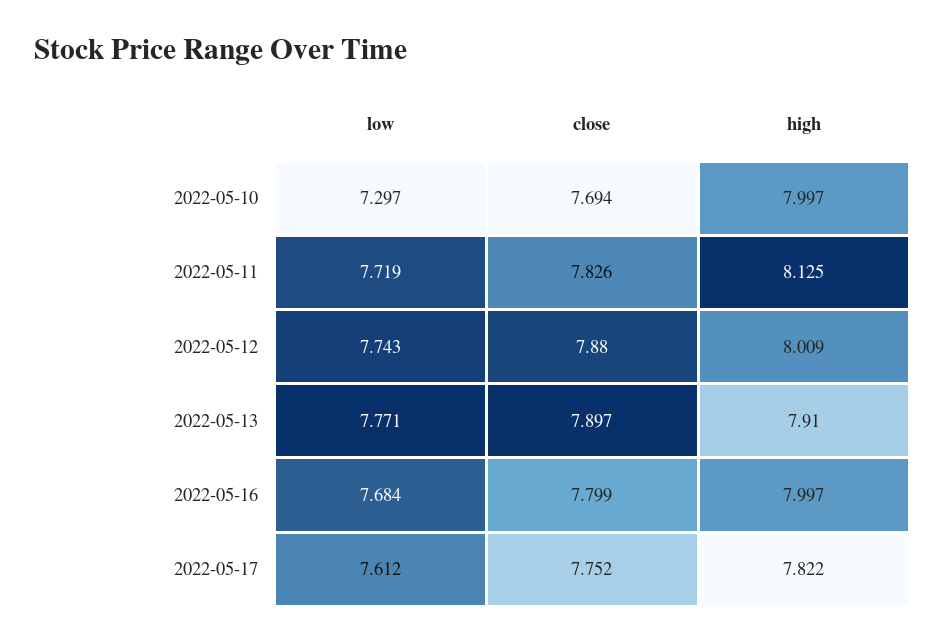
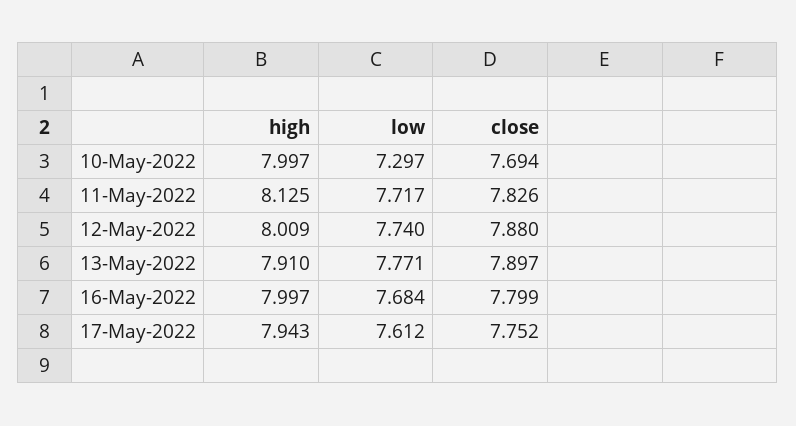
  {
    "low": {
      "2022-05-10": 7.297,
-     "2022-05-11": 7.719,
+     "2022-05-11": 7.717,
-     "2022-05-12": 7.743,
+     "2022-05-12": 7.74,
      "2022-05-13": 7.771,
      "2022-05-16": 7.684,
      "2022-05-17": 7.612
    },
    "close": {
      "2022-05-10": 7.694,
      "2022-05-11": 7.826,
      "2022-05-12": 7.88,
      "2022-05-13": 7.897,
      "2022-05-16": 7.799,
      "2022-05-17": 7.752
    },
    "high": {
      "2022-05-10": 7.997,
      "2022-05-11": 8.125,
      "2022-05-12": 8.009,
      "2022-05-13": 7.91,
      "2022-05-16": 7.997,
-     "2022-05-17": 7.822
+     "2022-05-17": 7.943
    }
  }

